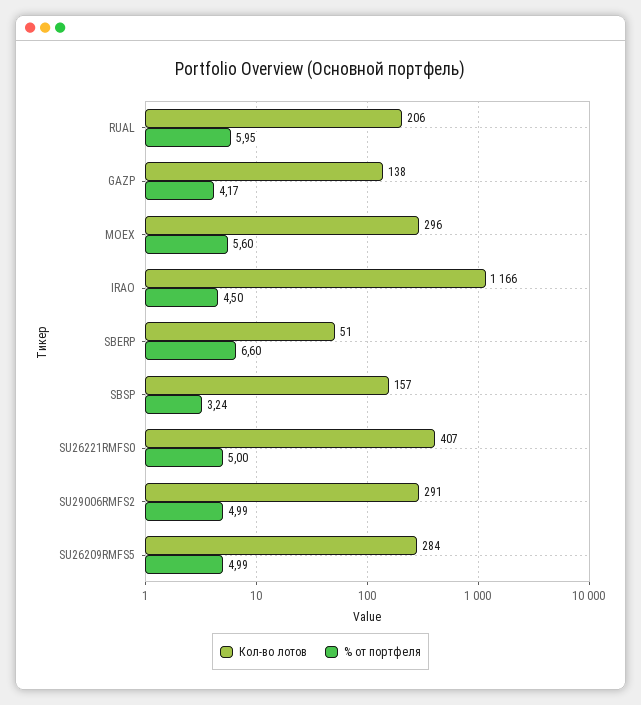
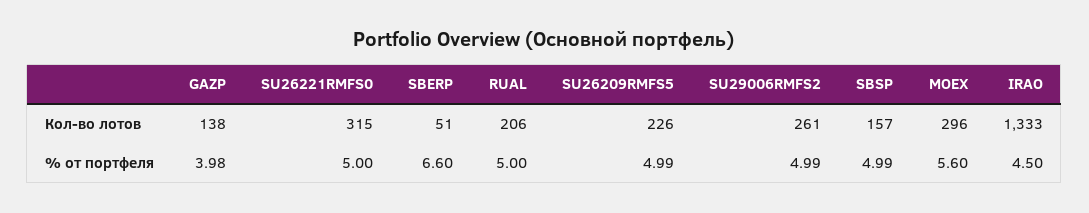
  {
    "Кол-во лотов": {
      "RUAL": 206,
      "GAZP": 138,
      "MOEX": 296,
-     "IRAO": 1166,
+     "IRAO": 1333,
      "SBERP": 51,
      "SBSP": 157,
-     "SU26221RMFS0": 407,
+     "SU26221RMFS0": 315,
-     "SU29006RMFS2": 291,
+     "SU29006RMFS2": 261,
-     "SU26209RMFS5": 284
+     "SU26209RMFS5": 226
    },
    "% от портфеля": {
-     "RUAL": 5.95,
+     "RUAL": 5,
-     "GAZP": 4.17,
+     "GAZP": 3.98,
      "MOEX": 5.6,
      "IRAO": 4.5,
      "SBERP": 6.6,
-     "SBSP": 3.24,
+     "SBSP": 4.99,
      "SU26221RMFS0": 5,
      "SU29006RMFS2": 4.99,
      "SU26209RMFS5": 4.99
    }
  }

